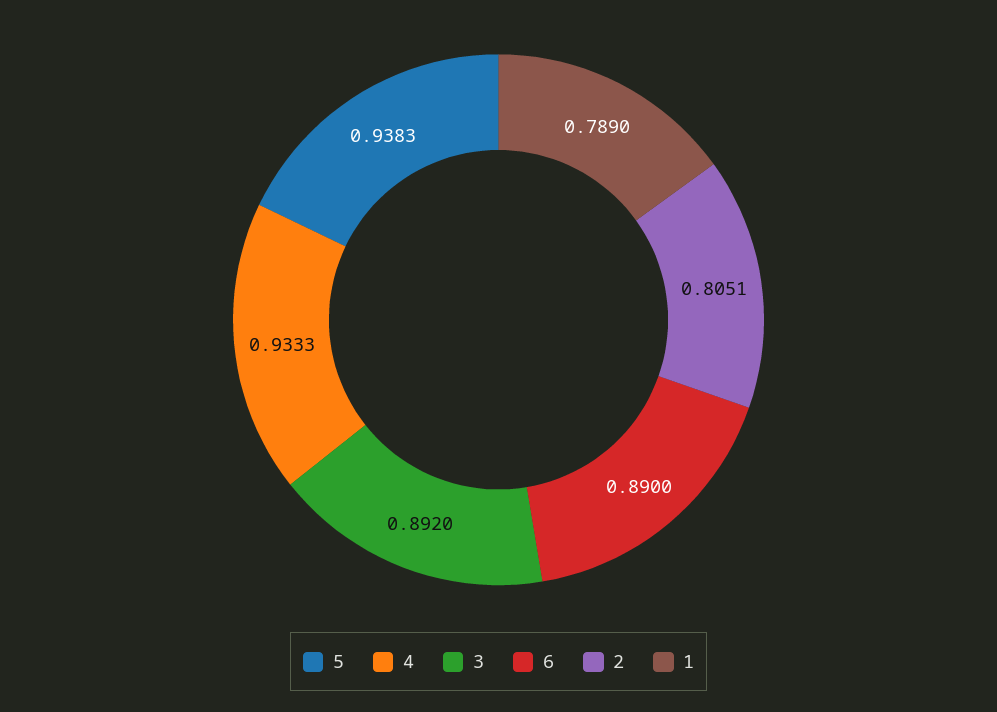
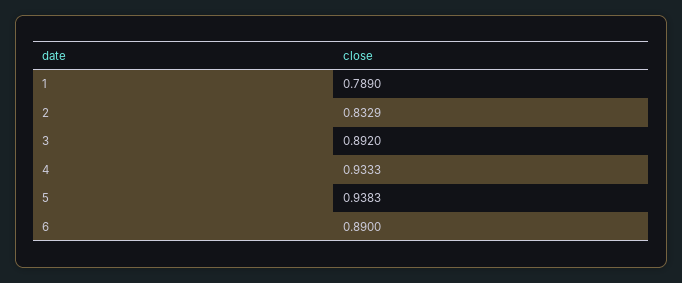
  {
    "5": 0.9383,
    "4": 0.9333,
    "3": 0.892,
    "6": 0.89,
-   "2": 0.8051,
+   "2": 0.8329,
    "1": 0.789
  }

